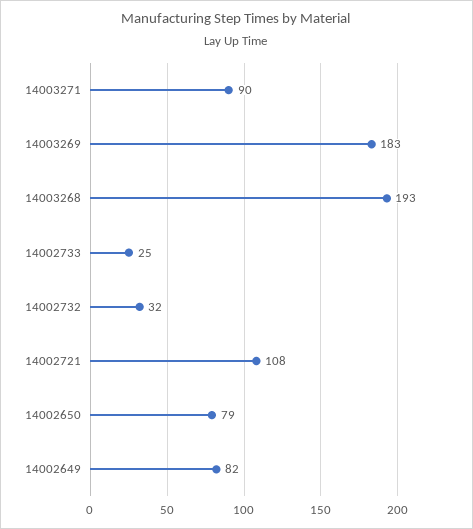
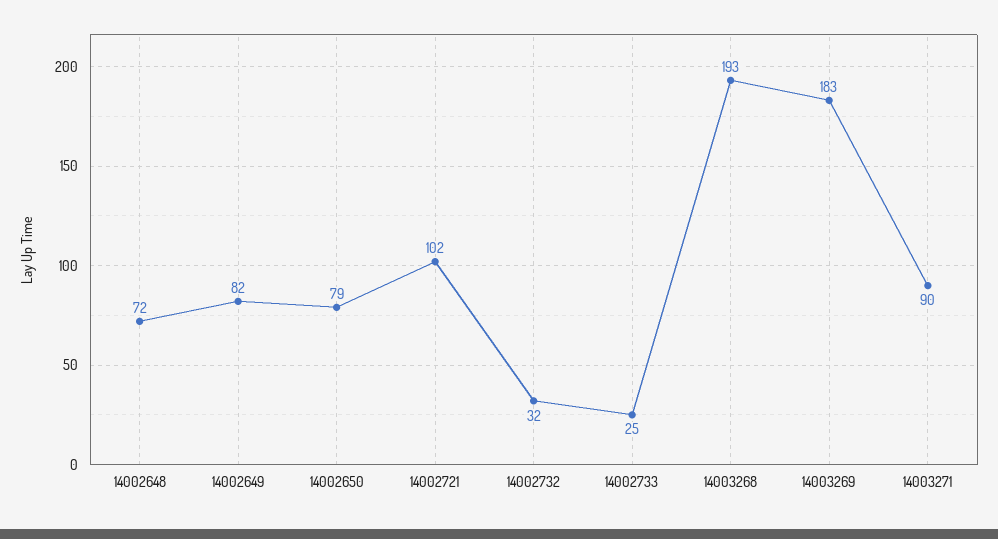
  {
    "14003271": 90,
    "14003269": 183,
    "14003268": 193,
    "14002733": 25,
    "14002732": 32,
-   "14002721": 108,
+   "14002721": 102,
    "14002650": 79,
-   "14002649": 82
+   "14002649": 82,
+   "14002648": 72
  }

